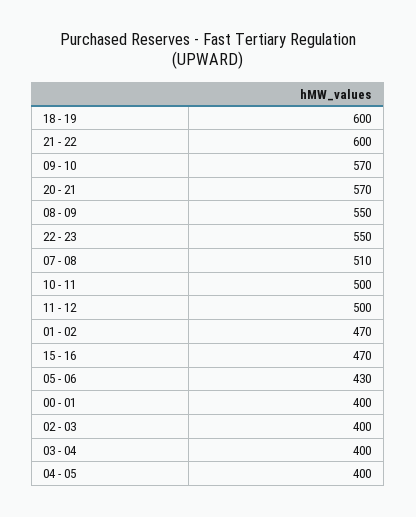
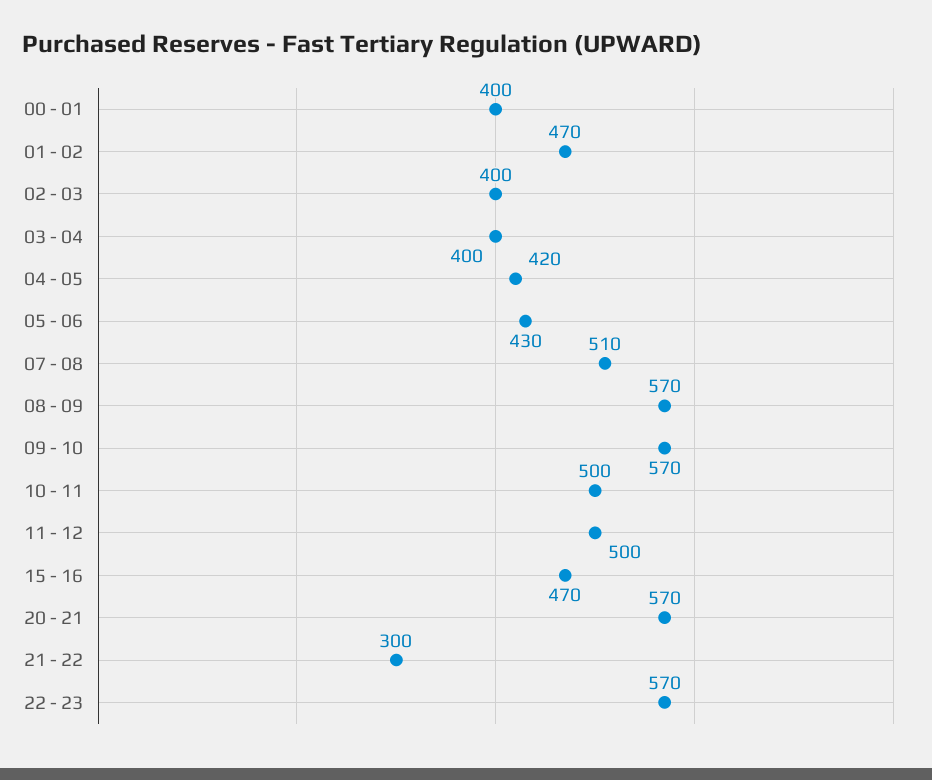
  {
-   "18 - 19": 600,
-   "21 - 22": 600,
+   "21 - 22": 300,
    "09 - 10": 570,
    "20 - 21": 570,
-   "08 - 09": 550,
+   "08 - 09": 570,
-   "22 - 23": 550,
+   "22 - 23": 570,
    "07 - 08": 510,
    "10 - 11": 500,
    "11 - 12": 500,
    "01 - 02": 470,
    "15 - 16": 470,
    "05 - 06": 430,
    "00 - 01": 400,
    "02 - 03": 400,
    "03 - 04": 400,
-   "04 - 05": 400
+   "04 - 05": 420
  }

